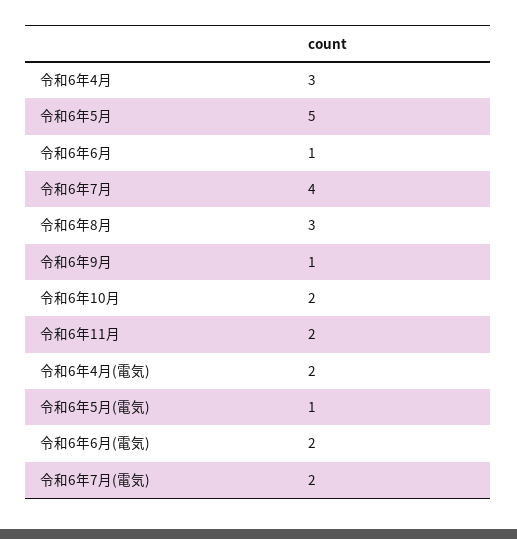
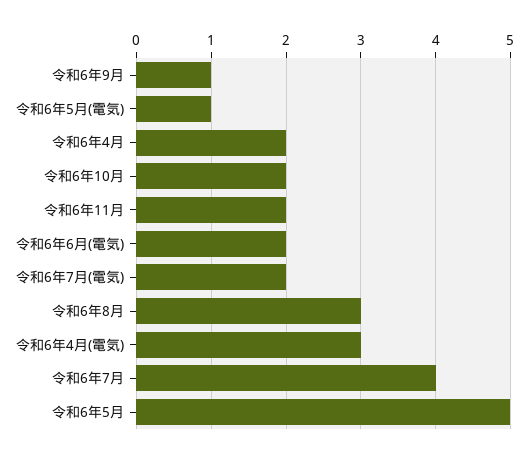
  {
-   "令和6年4月": 3,
+   "令和6年4月": 2,
    "令和6年5月": 5,
-   "令和6年6月": 1,
    "令和6年7月": 4,
    "令和6年8月": 3,
    "令和6年9月": 1,
    "令和6年10月": 2,
    "令和6年11月": 2,
-   "令和6年4月(電気)": 2,
+   "令和6年4月(電気)": 3,
    "令和6年5月(電気)": 1,
    "令和6年6月(電気)": 2,
    "令和6年7月(電気)": 2
  }

